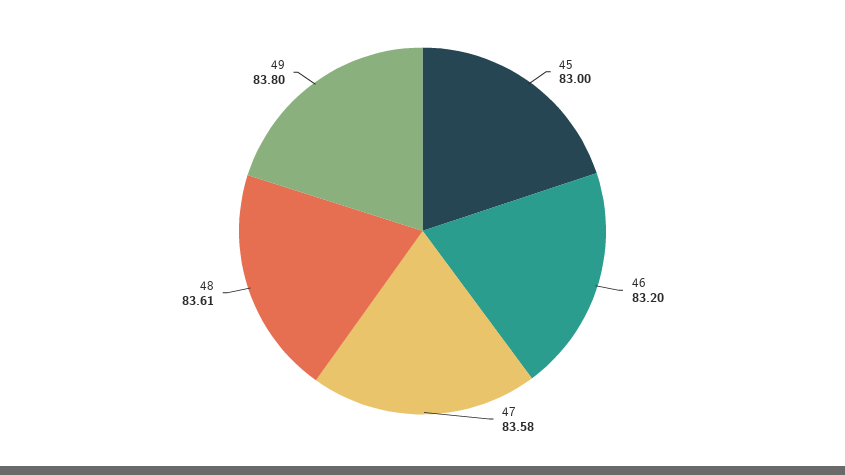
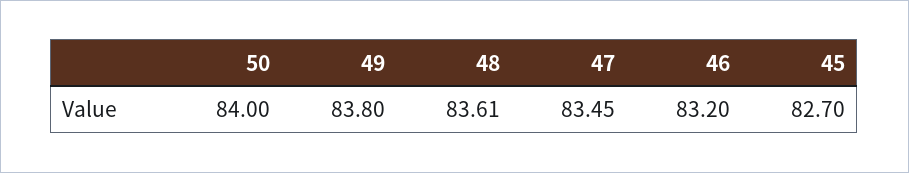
  {
-   "45": 83,
+   "45": 82.7,
    "46": 83.2,
-   "47": 83.58,
+   "47": 83.45,
    "48": 83.61,
-   "49": 83.8
+   "49": 83.8,
+   "50": 84
  }

